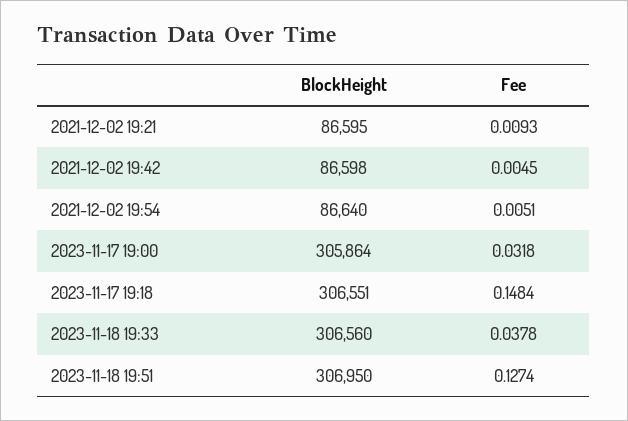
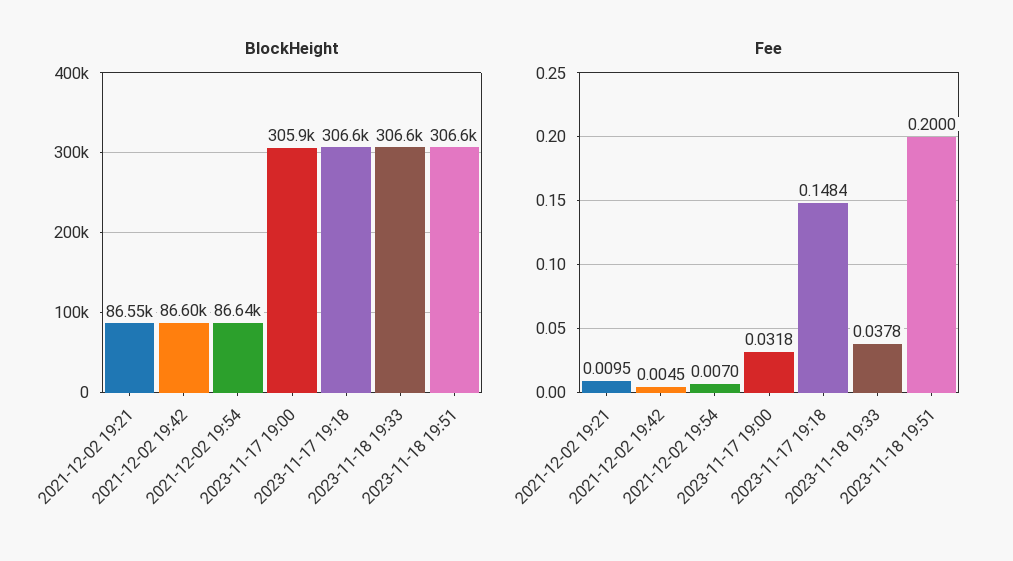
  {
    "BlockHeight": {
-     "2021-12-02 19:21": 86595,
+     "2021-12-02 19:21": 86550,
      "2021-12-02 19:42": 86598,
      "2021-12-02 19:54": 86640,
      "2023-11-17 19:00": 305864,
      "2023-11-17 19:18": 306551,
      "2023-11-18 19:33": 306560,
-     "2023-11-18 19:51": 306950
+     "2023-11-18 19:51": 306600
    },
    "Fee": {
-     "2021-12-02 19:21": 0.0093,
+     "2021-12-02 19:21": 0.0095,
      "2021-12-02 19:42": 0.0045,
-     "2021-12-02 19:54": 0.0051,
+     "2021-12-02 19:54": 0.007,
      "2023-11-17 19:00": 0.0318,
      "2023-11-17 19:18": 0.1484,
      "2023-11-18 19:33": 0.0378,
-     "2023-11-18 19:51": 0.1274
+     "2023-11-18 19:51": 0.2
    }
  }

